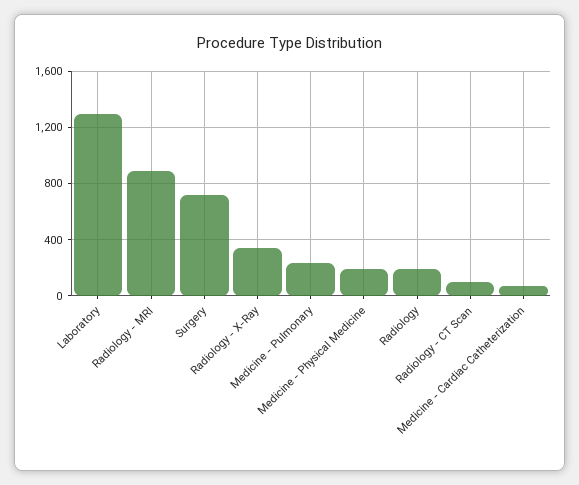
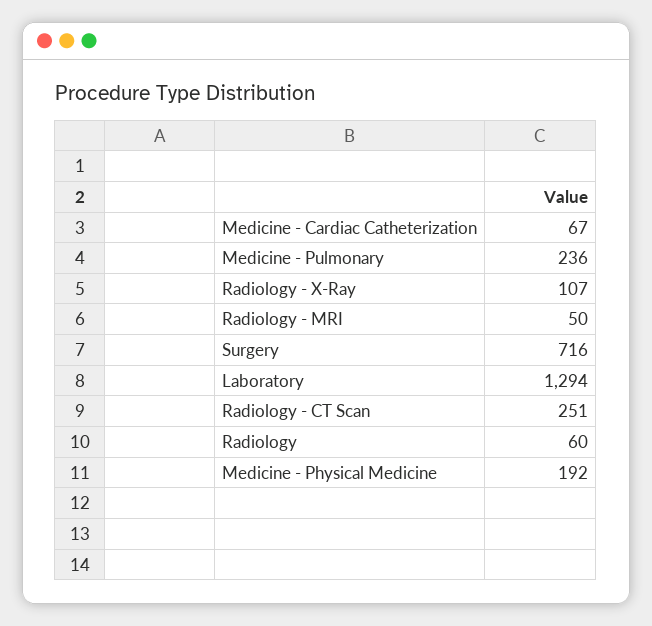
  {
    "Laboratory": 1294,
-   "Radiology - MRI": 900,
+   "Radiology - MRI": 50,
    "Surgery": 716,
-   "Radiology - X-Ray": 350,
+   "Radiology - X-Ray": 107,
    "Medicine - Pulmonary": 236,
    "Medicine - Physical Medicine": 192,
-   "Radiology": 200,
+   "Radiology": 60,
-   "Radiology - CT Scan": 100,
+   "Radiology - CT Scan": 251,
    "Medicine - Cardiac Catheterization": 67
  }

